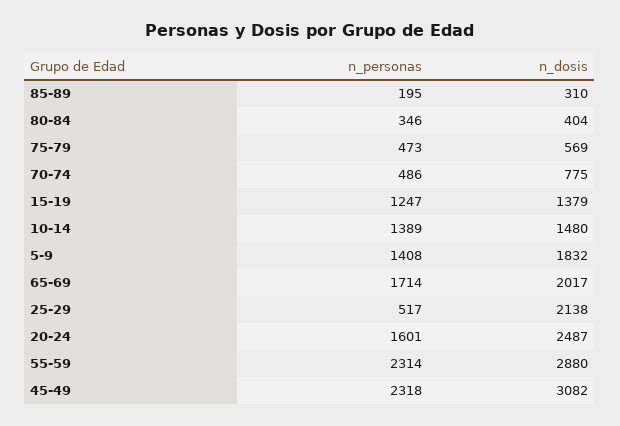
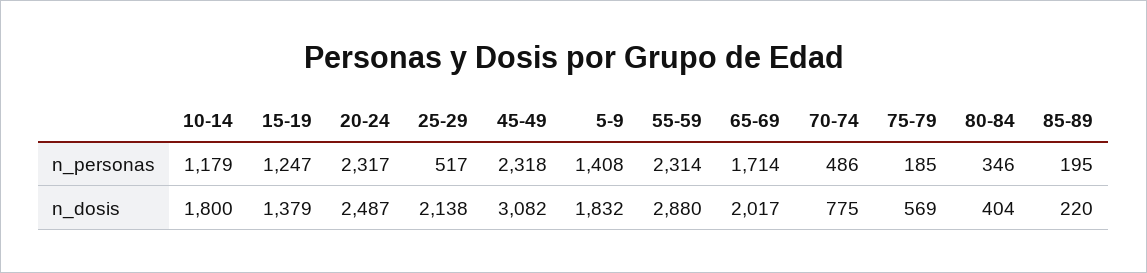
  {
    "n_personas": {
      "85-89": 195,
      "80-84": 346,
-     "75-79": 473,
+     "75-79": 185,
      "70-74": 486,
      "15-19": 1247,
-     "10-14": 1389,
+     "10-14": 1179,
      "5-9": 1408,
      "65-69": 1714,
      "25-29": 517,
-     "20-24": 1601,
+     "20-24": 2317,
      "55-59": 2314,
      "45-49": 2318
    },
    "n_dosis": {
-     "85-89": 310,
+     "85-89": 220,
      "80-84": 404,
      "75-79": 569,
      "70-74": 775,
      "15-19": 1379,
-     "10-14": 1480,
+     "10-14": 1800,
      "5-9": 1832,
      "65-69": 2017,
      "25-29": 2138,
      "20-24": 2487,
      "55-59": 2880,
      "45-49": 3082
    }
  }

